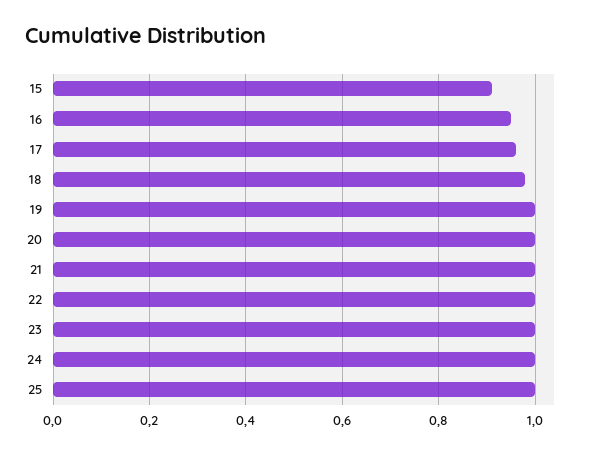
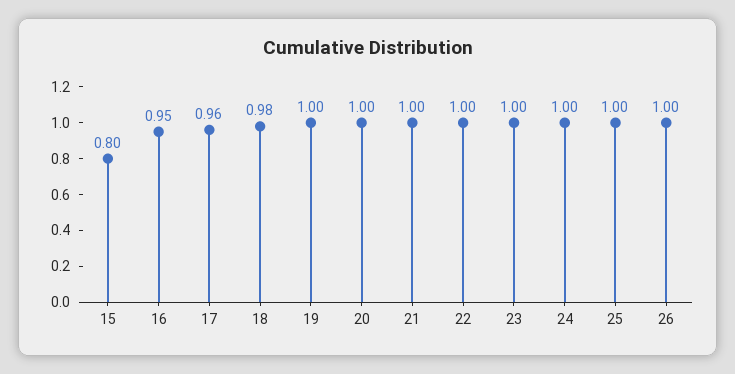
  {
-   "15": 0.9,
+   "15": 0.8,
    "16": 0.95,
    "17": 0.96,
    "18": 0.98,
    "19": 1,
    "20": 1,
    "21": 1,
    "22": 1,
    "23": 1,
    "24": 1,
-   "25": 1
+   "25": 1,
+   "26": 1
  }

